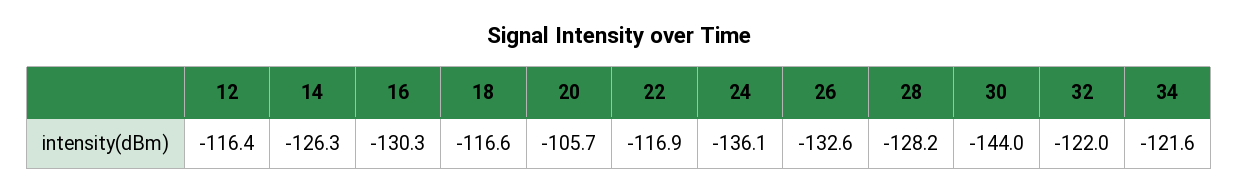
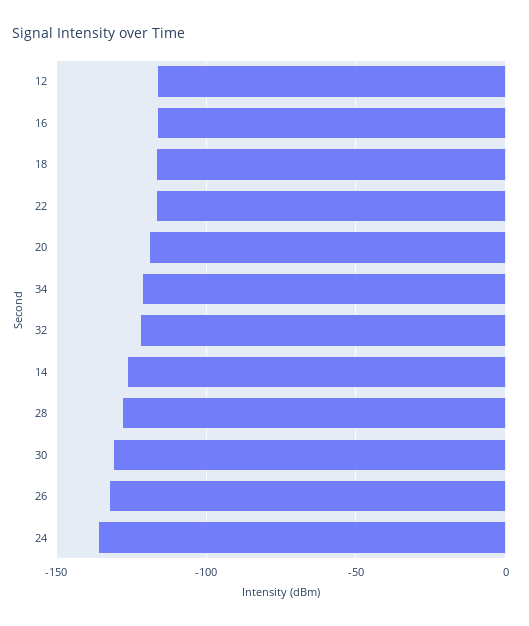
  {
    "12": -116.4,
    "14": -126.3,
-   "16": -130.3,
+   "16": -115,
    "18": -116.6,
-   "20": -105.7,
+   "20": -120,
    "22": -116.9,
    "24": -136.1,
    "26": -132.6,
    "28": -128.2,
-   "30": -144,
+   "30": -130,
    "32": -122,
    "34": -121.6
  }

